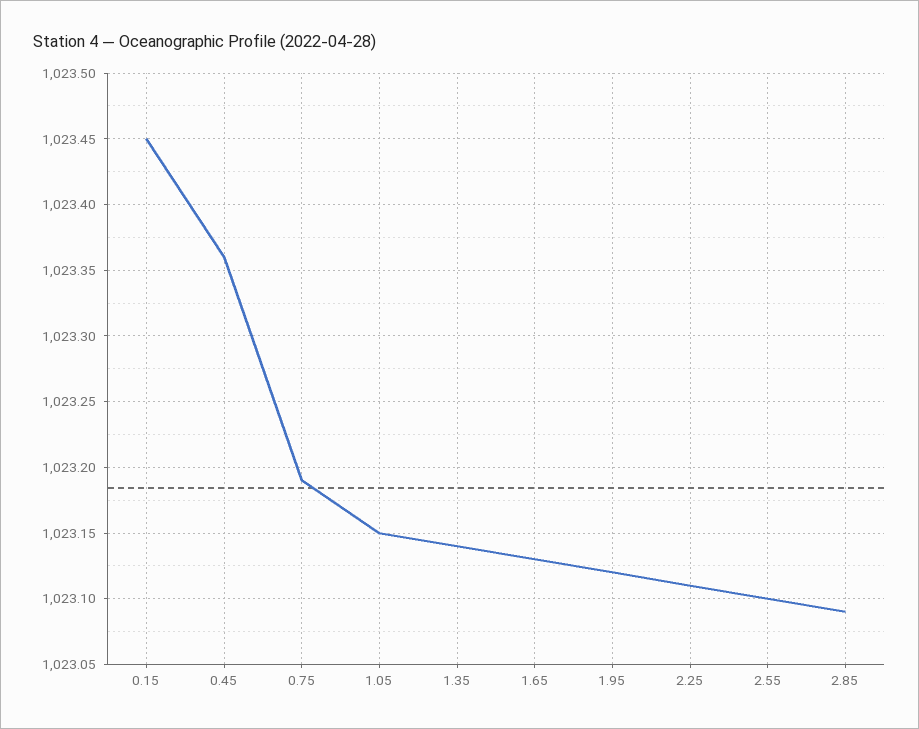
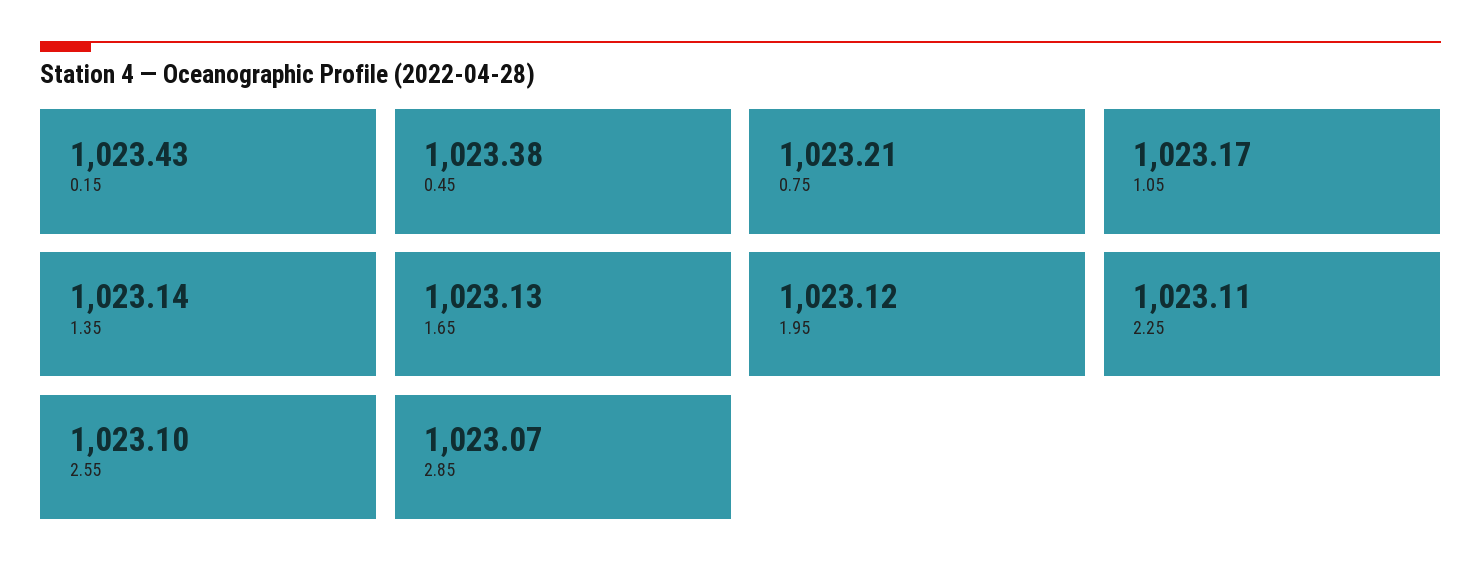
  {
-   "0.15": 1023.45,
+   "0.15": 1023.43,
-   "0.45": 1023.36,
+   "0.45": 1023.38,
-   "0.75": 1023.19,
+   "0.75": 1023.21,
-   "1.05": 1023.15,
+   "1.05": 1023.17,
    "1.35": 1023.14,
    "1.65": 1023.13,
    "1.95": 1023.12,
    "2.25": 1023.11,
    "2.55": 1023.1,
-   "2.85": 1023.09
+   "2.85": 1023.07
  }

